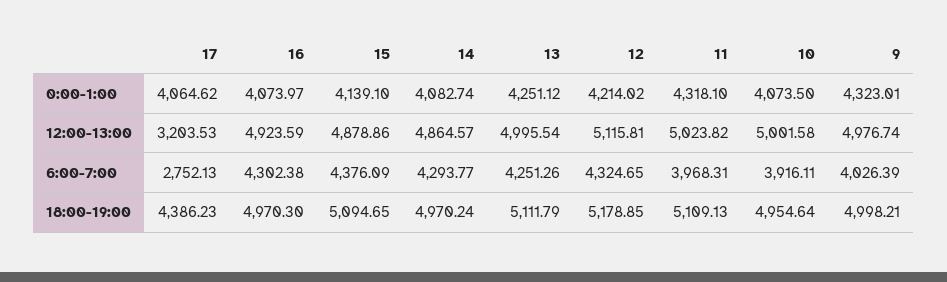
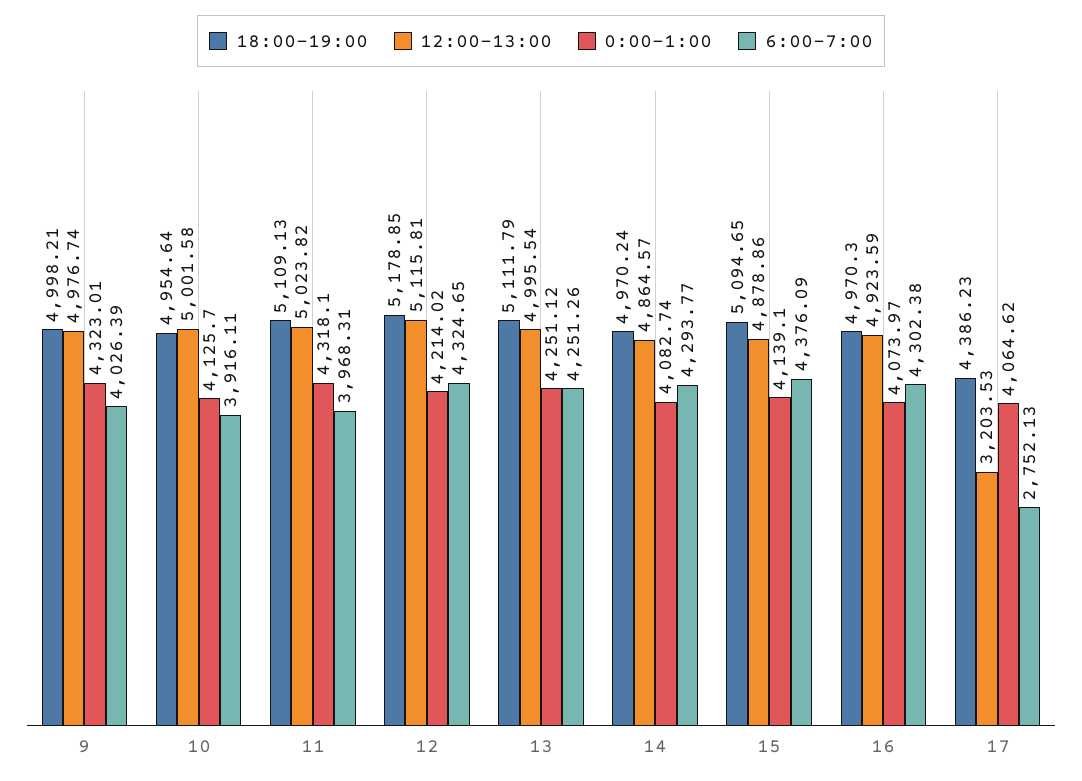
  {
    "0:00-1:00": {
      "17": 4064.62,
      "16": 4073.97,
      "15": 4139.1,
      "14": 4082.74,
      "13": 4251.12,
      "12": 4214.02,
      "11": 4318.1,
-     "10": 4073.5,
+     "10": 4125.7,
      "9": 4323.01
    },
    "12:00-13:00": {
      "17": 3203.53,
      "16": 4923.59,
      "15": 4878.86,
      "14": 4864.57,
      "13": 4995.54,
      "12": 5115.81,
      "11": 5023.82,
      "10": 5001.58,
      "9": 4976.74
    },
    "6:00-7:00": {
      "17": 2752.13,
      "16": 4302.38,
      "15": 4376.09,
      "14": 4293.77,
      "13": 4251.26,
      "12": 4324.65,
      "11": 3968.31,
      "10": 3916.11,
      "9": 4026.39
    },
    "18:00-19:00": {
      "17": 4386.23,
      "16": 4970.3,
      "15": 5094.65,
      "14": 4970.24,
      "13": 5111.79,
      "12": 5178.85,
      "11": 5109.13,
      "10": 4954.64,
      "9": 4998.21
    }
  }

